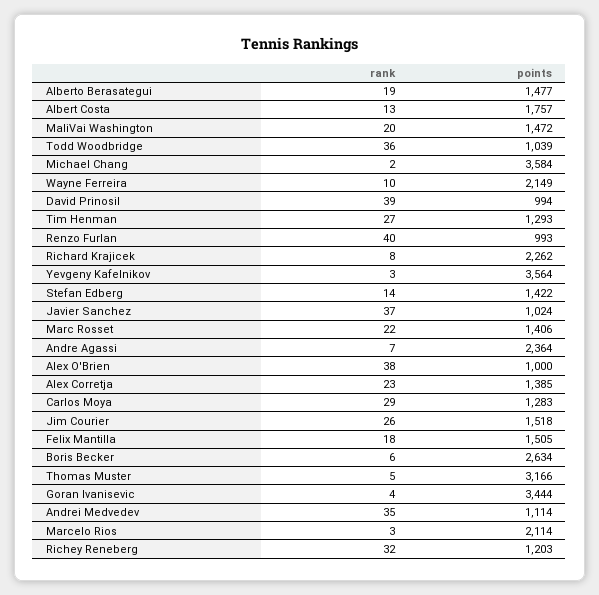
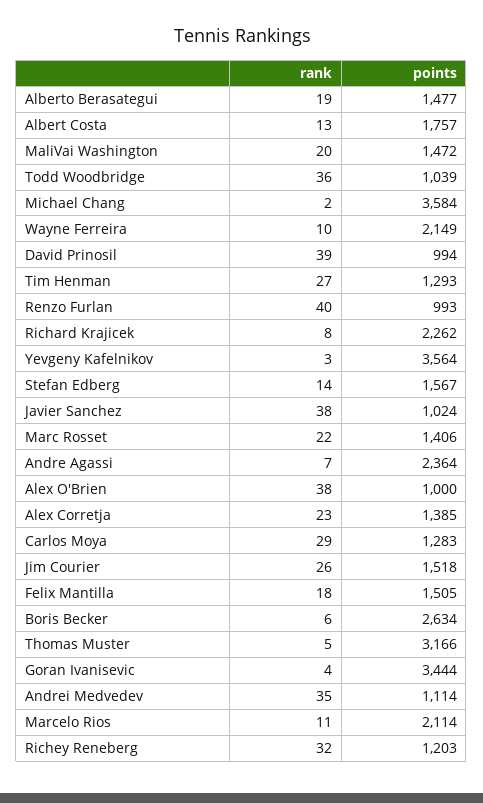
  {
    "rank": {
      "Alberto Berasategui": 19,
      "Albert Costa": 13,
      "MaliVai Washington": 20,
      "Todd Woodbridge": 36,
      "Michael Chang": 2,
      "Wayne Ferreira": 10,
      "David Prinosil": 39,
      "Tim Henman": 27,
      "Renzo Furlan": 40,
      "Richard Krajicek": 8,
      "Yevgeny Kafelnikov": 3,
      "Stefan Edberg": 14,
-     "Javier Sanchez": 37,
+     "Javier Sanchez": 38,
      "Marc Rosset": 22,
      "Andre Agassi": 7,
      "Alex O'Brien": 38,
      "Alex Corretja": 23,
      "Carlos Moya": 29,
      "Jim Courier": 26,
      "Felix Mantilla": 18,
      "Boris Becker": 6,
      "Thomas Muster": 5,
      "Goran Ivanisevic": 4,
      "Andrei Medvedev": 35,
-     "Marcelo Rios": 3,
+     "Marcelo Rios": 11,
      "Richey Reneberg": 32
    },
    "points": {
      "Alberto Berasategui": 1477,
      "Albert Costa": 1757,
      "MaliVai Washington": 1472,
      "Todd Woodbridge": 1039,
      "Michael Chang": 3584,
      "Wayne Ferreira": 2149,
      "David Prinosil": 994,
      "Tim Henman": 1293,
      "Renzo Furlan": 993,
      "Richard Krajicek": 2262,
      "Yevgeny Kafelnikov": 3564,
-     "Stefan Edberg": 1422,
+     "Stefan Edberg": 1567,
      "Javier Sanchez": 1024,
      "Marc Rosset": 1406,
      "Andre Agassi": 2364,
      "Alex O'Brien": 1000,
      "Alex Corretja": 1385,
      "Carlos Moya": 1283,
      "Jim Courier": 1518,
      "Felix Mantilla": 1505,
      "Boris Becker": 2634,
      "Thomas Muster": 3166,
      "Goran Ivanisevic": 3444,
      "Andrei Medvedev": 1114,
      "Marcelo Rios": 2114,
      "Richey Reneberg": 1203
    }
  }

